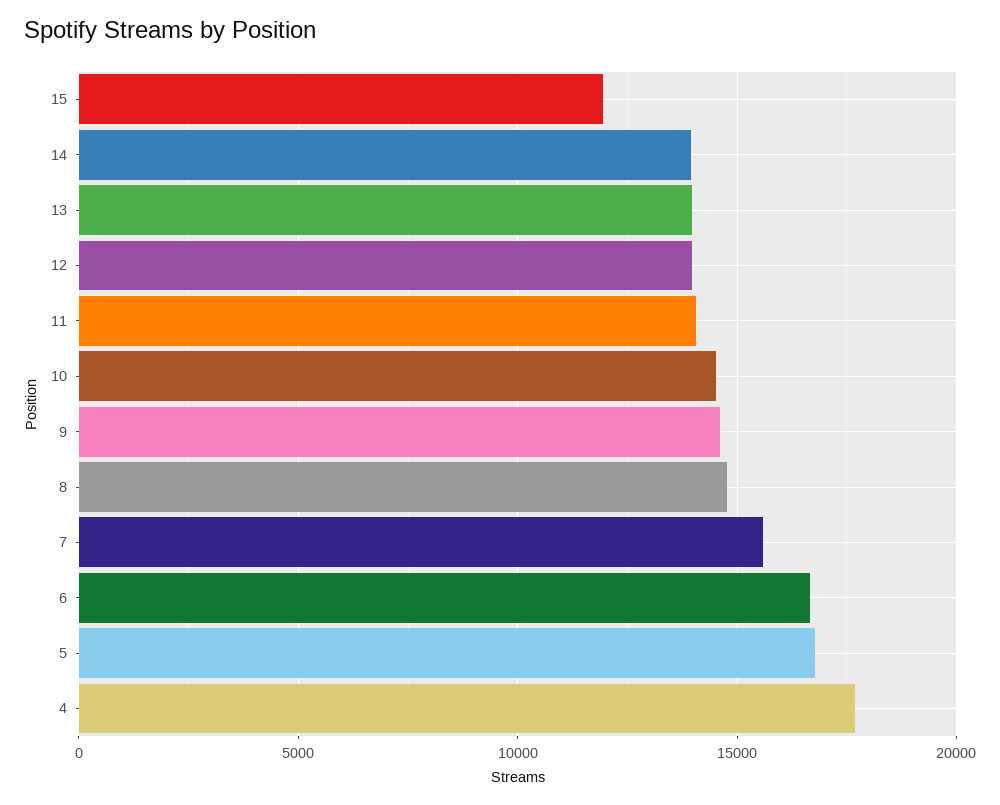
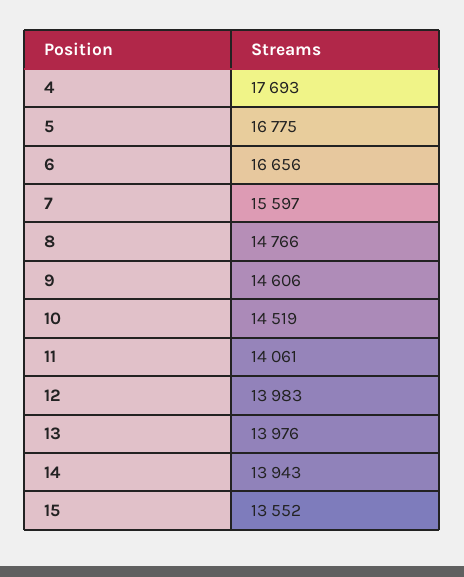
  {
-   "15": 12000,
+   "15": 13552,
    "14": 13943,
    "13": 13976,
    "12": 13983,
    "11": 14061,
    "10": 14519,
    "9": 14606,
    "8": 14766,
    "7": 15597,
    "6": 16656,
    "5": 16775,
    "4": 17693
  }

